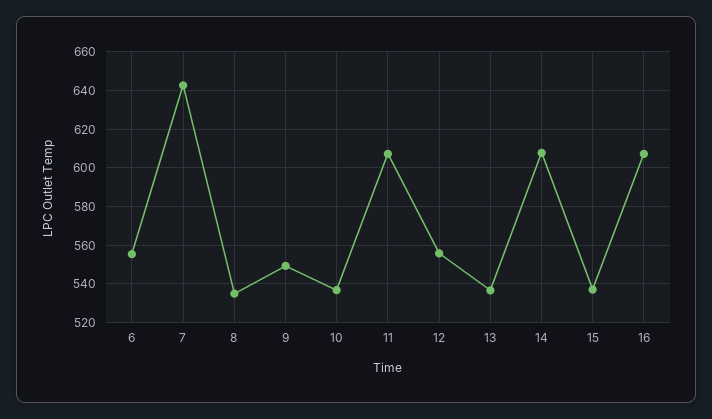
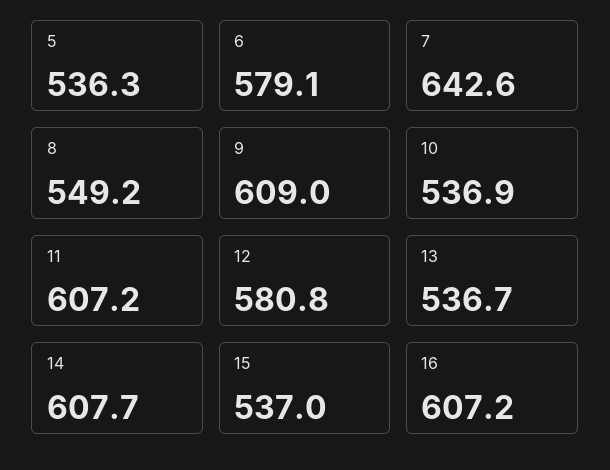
  {
-   "6": 555,
+   "6": 579.1,
    "7": 642.6,
-   "8": 535,
+   "8": 549.2,
-   "9": 550,
+   "9": 609,
    "10": 536.9,
    "11": 607.2,
-   "12": 555,
+   "12": 580.8,
    "13": 536.7,
    "14": 607.7,
    "15": 537,
-   "16": 607.2
+   "16": 607.2,
+   "5": 536.3
  }

